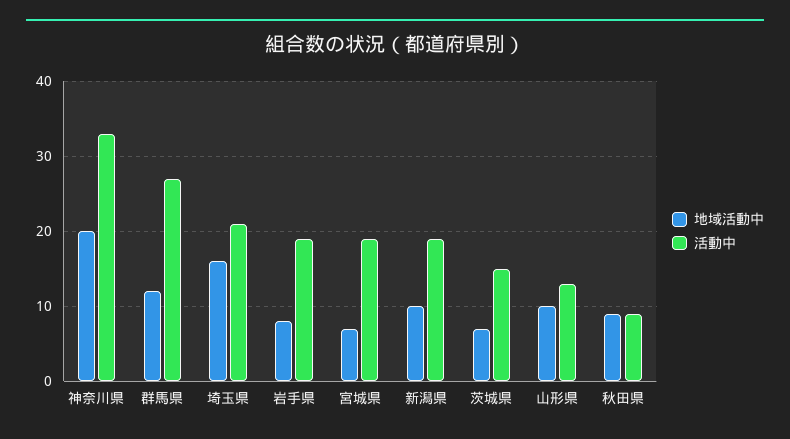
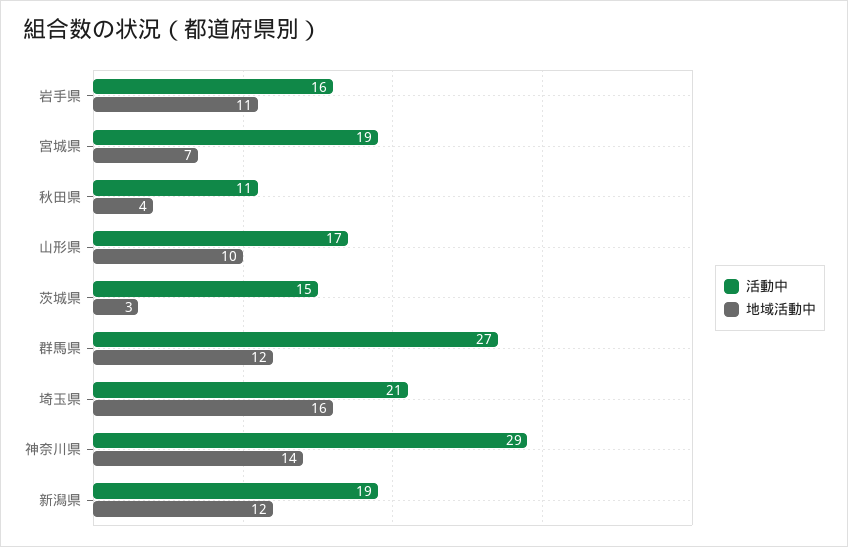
  {
    "地域活動中": {
-     "神奈川県": 20,
+     "神奈川県": 14,
      "群馬県": 12,
      "埼玉県": 16,
-     "岩手県": 8,
+     "岩手県": 11,
      "宮城県": 7,
-     "新潟県": 10,
+     "新潟県": 12,
-     "茨城県": 7,
+     "茨城県": 3,
      "山形県": 10,
-     "秋田県": 9
+     "秋田県": 4
    },
    "活動中": {
-     "神奈川県": 33,
+     "神奈川県": 29,
      "群馬県": 27,
      "埼玉県": 21,
-     "岩手県": 19,
+     "岩手県": 16,
      "宮城県": 19,
      "新潟県": 19,
      "茨城県": 15,
-     "山形県": 13,
+     "山形県": 17,
-     "秋田県": 9
+     "秋田県": 11
    }
  }

